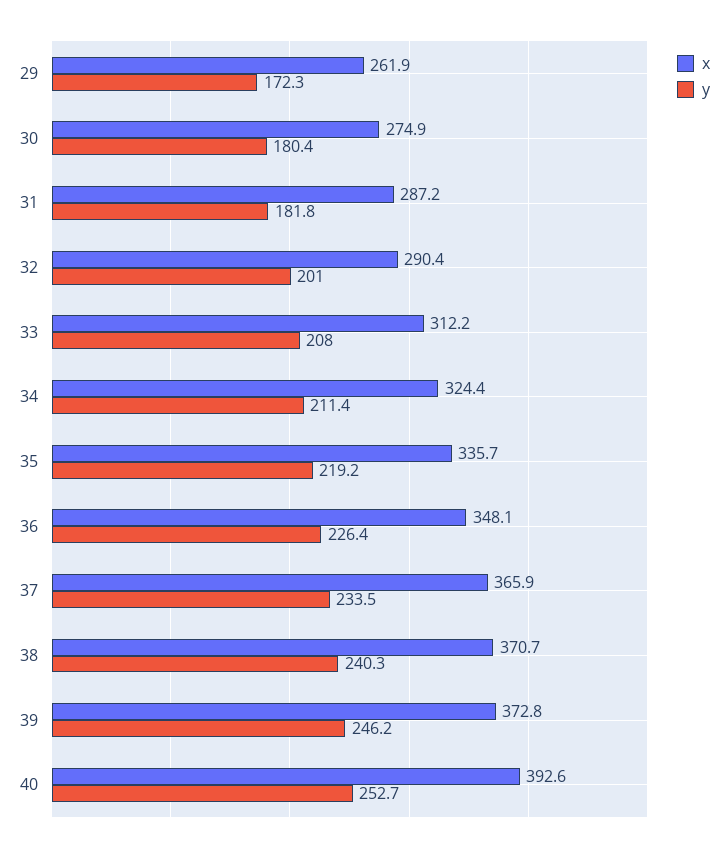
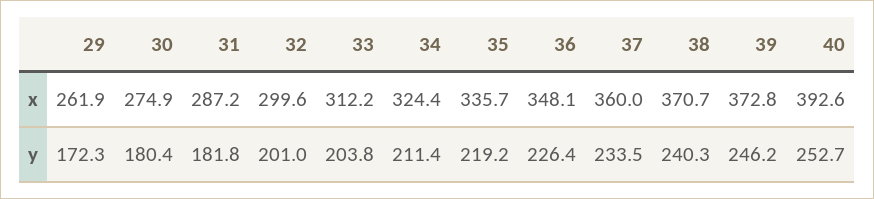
  {
    "x": {
      "29": 261.9,
      "30": 274.9,
      "31": 287.2,
-     "32": 290.4,
+     "32": 299.6,
      "33": 312.2,
      "34": 324.4,
      "35": 335.7,
      "36": 348.1,
-     "37": 365.9,
+     "37": 360,
      "38": 370.7,
      "39": 372.8,
      "40": 392.6
    },
    "y": {
      "29": 172.3,
      "30": 180.4,
      "31": 181.8,
      "32": 201,
-     "33": 208,
+     "33": 203.8,
      "34": 211.4,
      "35": 219.2,
      "36": 226.4,
      "37": 233.5,
      "38": 240.3,
      "39": 246.2,
      "40": 252.7
    }
  }

